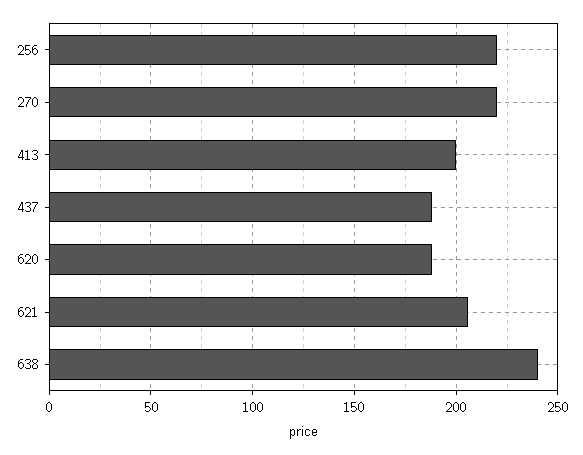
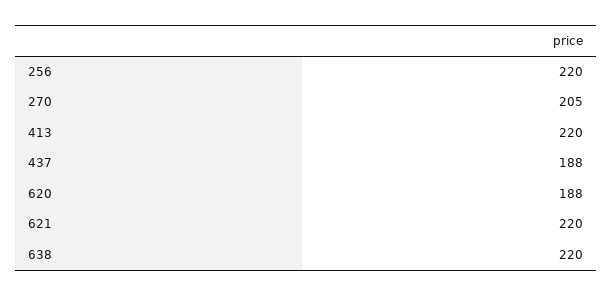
  {
    "256": 220,
-   "270": 220,
+   "270": 205,
-   "413": 200,
+   "413": 220,
    "437": 188,
    "620": 188,
-   "621": 205,
+   "621": 220,
-   "638": 240
+   "638": 220
  }

